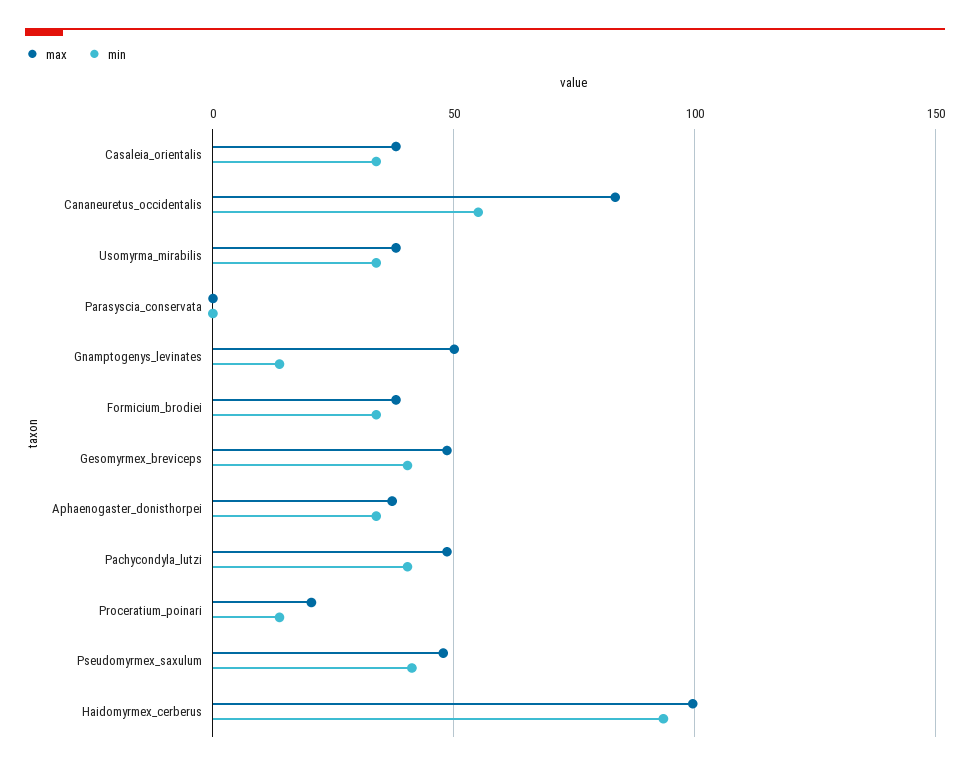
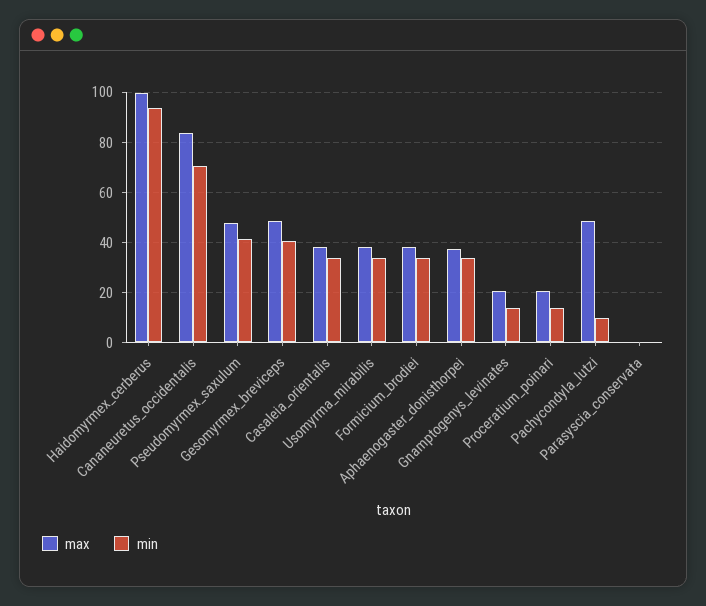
  {
    "max": {
      "Casaleia_orientalis": 37.5,
      "Cananeuretus_occidentalis": 82.5,
      "Usomyrma_mirabilis": 37.5,
      "Parasyscia_conservata": 0,
-     "Gnamptogenys_levinates": 50,
+     "Gnamptogenys_levinates": 20,
      "Formicium_brodiei": 37.5,
      "Gesomyrmex_breviceps": 47.5,
      "Aphaenogaster_donisthorpei": 37.5,
      "Pachycondyla_lutzi": 47.5,
      "Proceratium_poinari": 20,
      "Pseudomyrmex_saxulum": 47.5,
      "Haidomyrmex_cerberus": 100
    },
    "min": {
      "Casaleia_orientalis": 35,
-     "Cananeuretus_occidentalis": 55,
+     "Cananeuretus_occidentalis": 70,
      "Usomyrma_mirabilis": 35,
      "Parasyscia_conservata": 0,
      "Gnamptogenys_levinates": 15,
      "Formicium_brodiei": 35,
      "Gesomyrmex_breviceps": 40,
      "Aphaenogaster_donisthorpei": 35,
-     "Pachycondyla_lutzi": 40,
+     "Pachycondyla_lutzi": 10,
      "Proceratium_poinari": 15,
      "Pseudomyrmex_saxulum": 42.5,
      "Haidomyrmex_cerberus": 92.5
    }
  }

